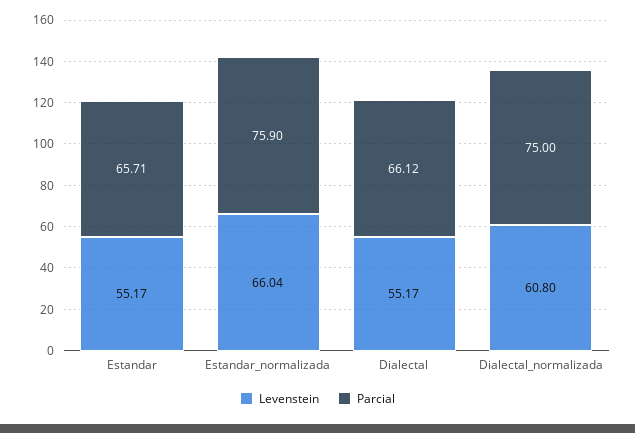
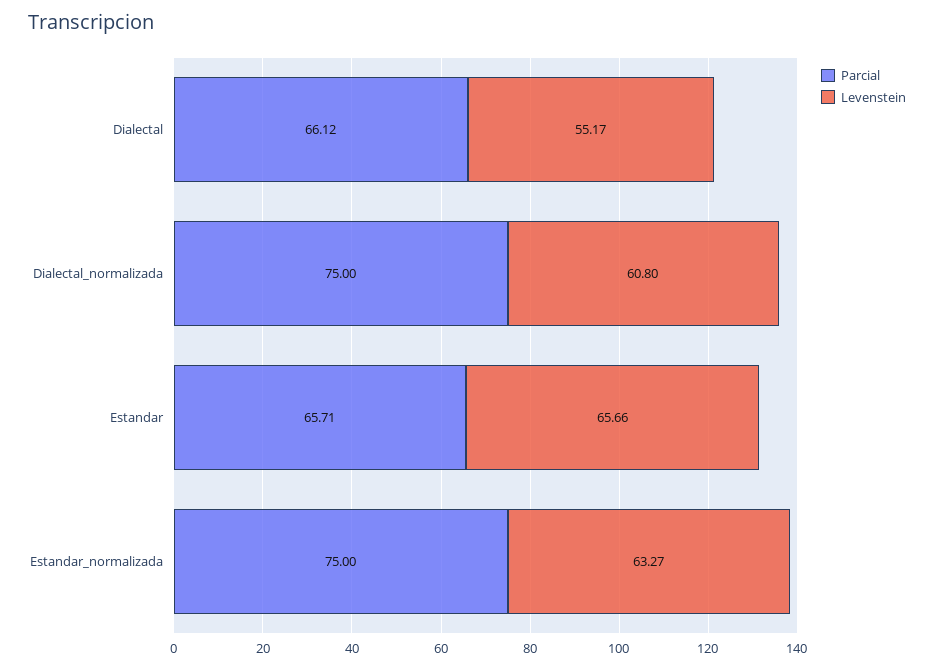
  {
    "Levenstein": {
-     "Estandar": 55.17,
+     "Estandar": 65.66,
-     "Estandar_normalizada": 66.04,
+     "Estandar_normalizada": 63.27,
      "Dialectal": 55.17,
      "Dialectal_normalizada": 60.8
    },
    "Parcial": {
      "Estandar": 65.71,
-     "Estandar_normalizada": 75.9,
+     "Estandar_normalizada": 75,
      "Dialectal": 66.12,
      "Dialectal_normalizada": 75
    }
  }

